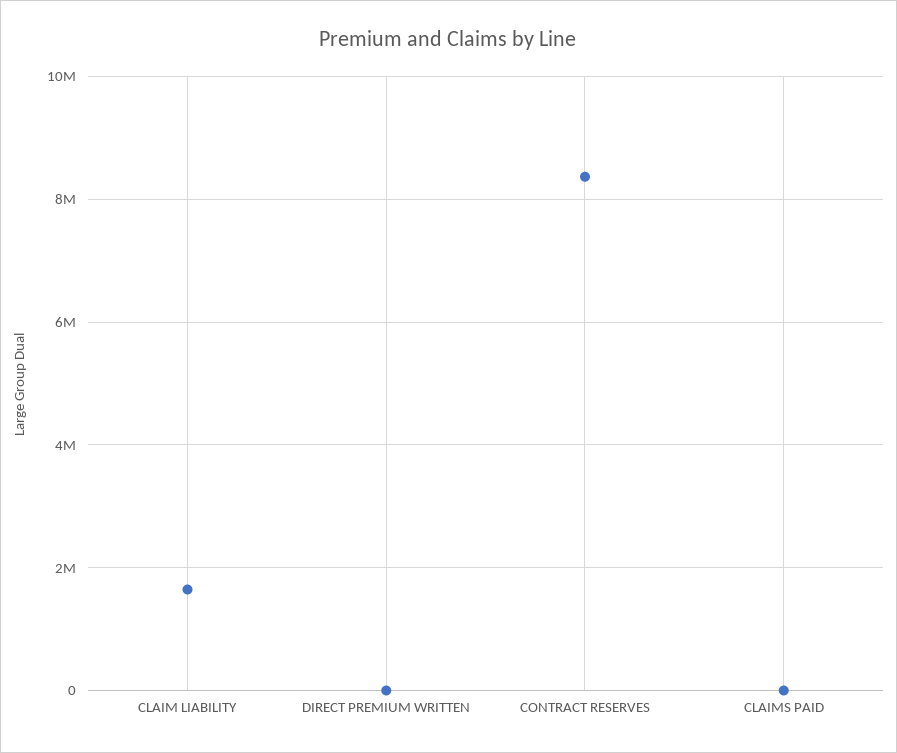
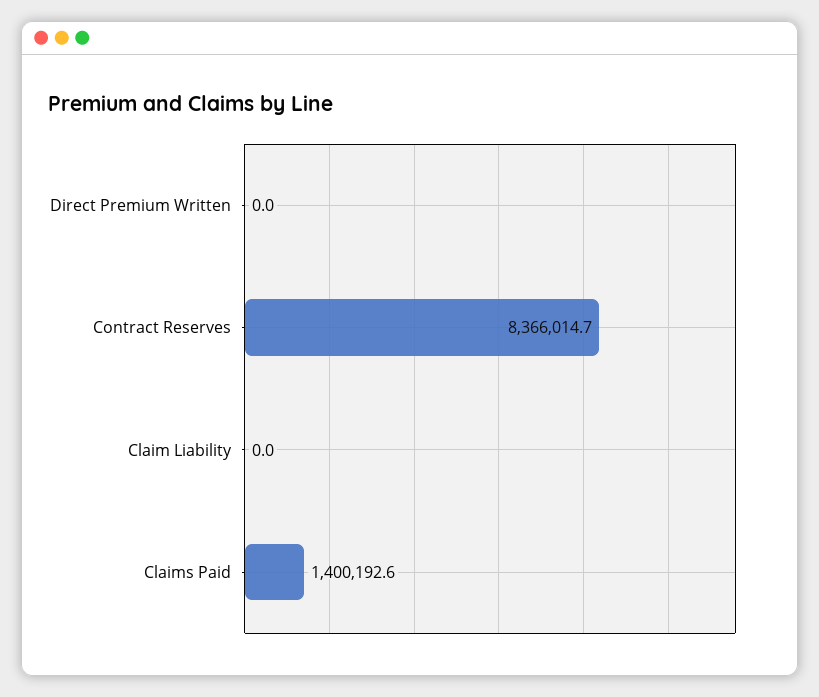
  {
-   "CLAIM LIABILITY": 1600000,
+   "CLAIM LIABILITY": 0,
    "DIRECT PREMIUM WRITTEN": 0,
    "CONTRACT RESERVES": 8366014.7,
-   "CLAIMS PAID": 0
+   "CLAIMS PAID": 1400192.6
  }

